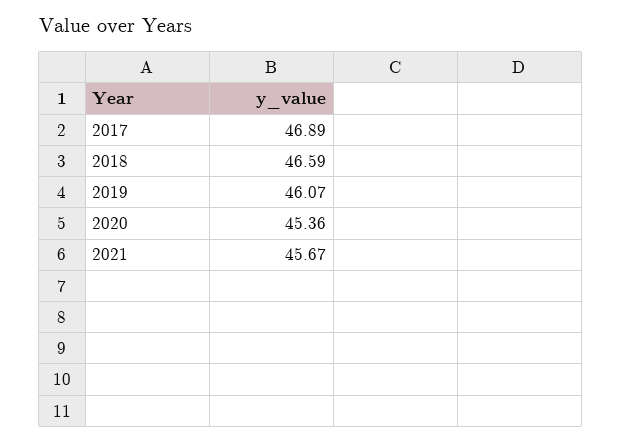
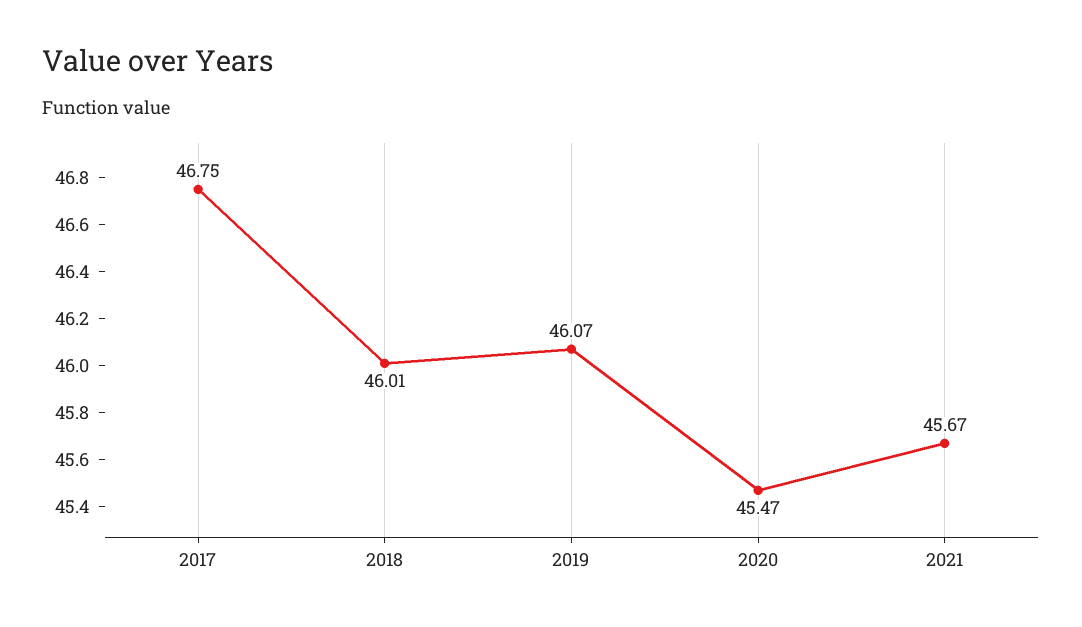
  {
-   "2017": 46.89,
+   "2017": 46.75,
-   "2018": 46.59,
+   "2018": 46.01,
    "2019": 46.07,
-   "2020": 45.36,
+   "2020": 45.47,
    "2021": 45.67
  }

